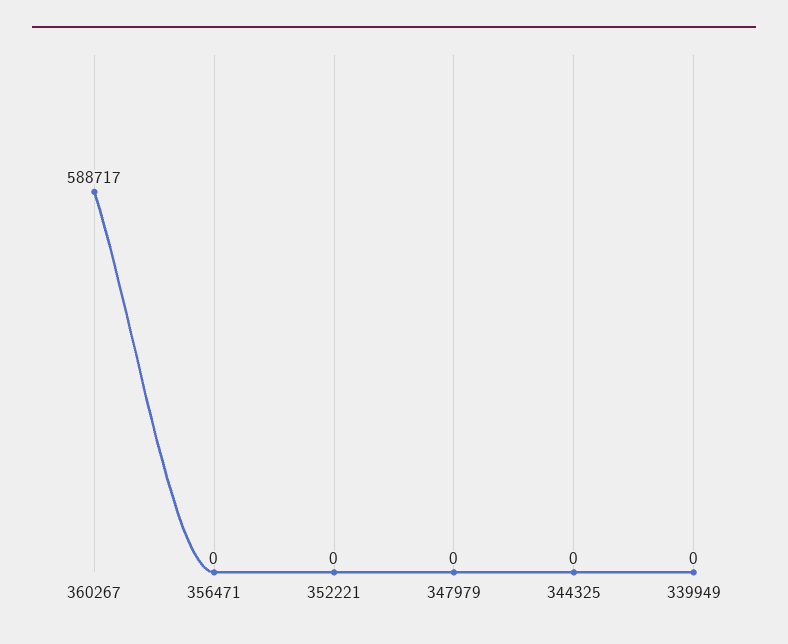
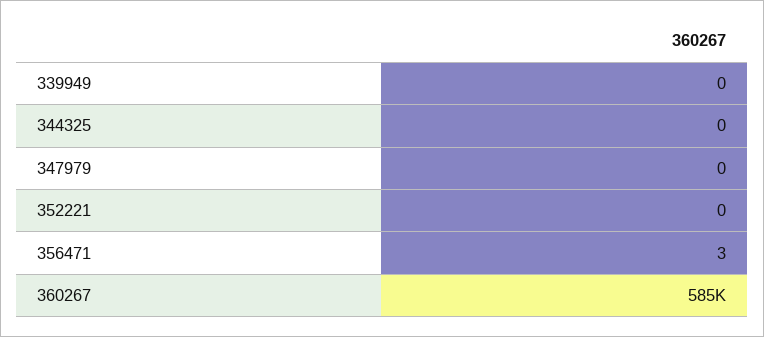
  {
-   "360267": 588717,
+   "360267": 585000,
-   "356471": 0,
+   "356471": 3,
    "352221": 0,
    "347979": 0,
    "344325": 0,
    "339949": 0
  }

